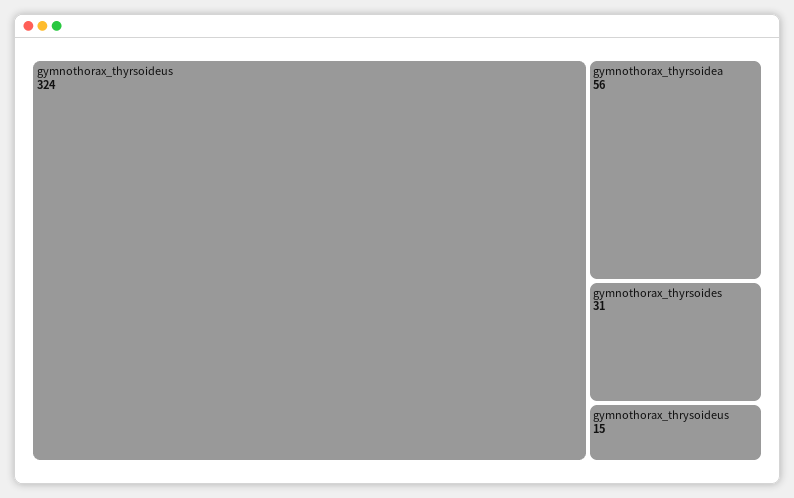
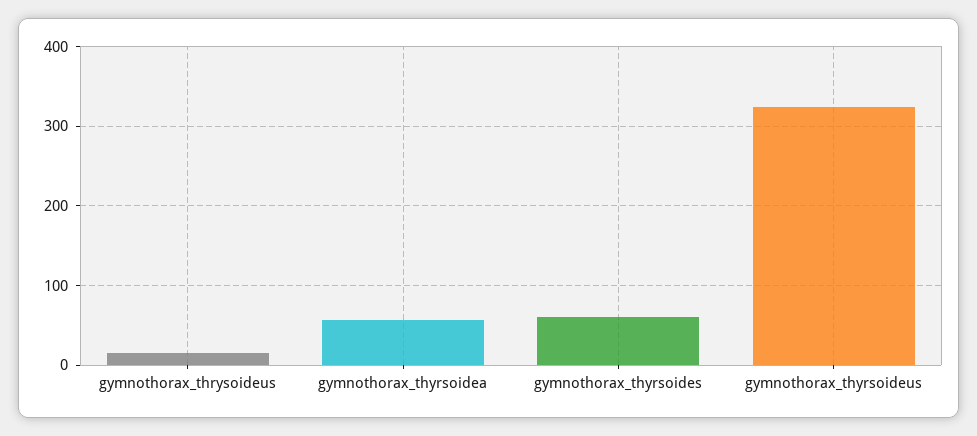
  {
    "gymnothorax_thyrsoideus": 324,
    "gymnothorax_thyrsoidea": 56,
-   "gymnothorax_thyrsoides": 31,
+   "gymnothorax_thyrsoides": 60,
    "gymnothorax_thrysoideus": 15
  }

